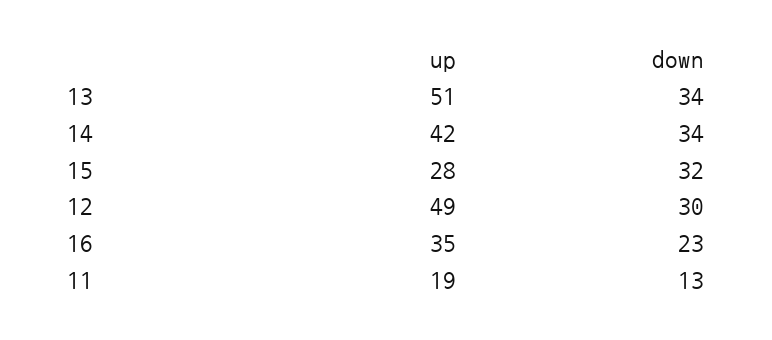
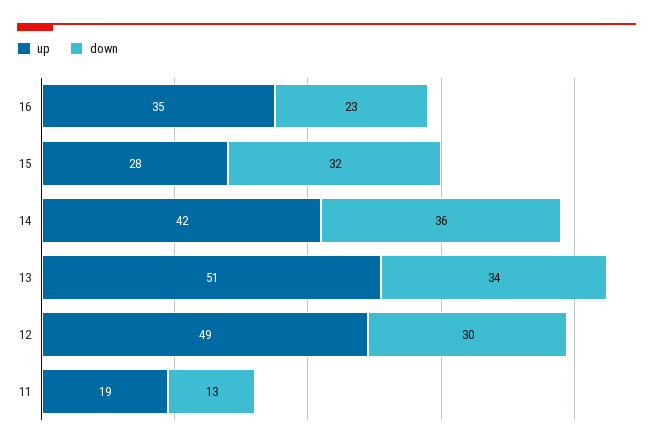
  {
    "up": {
      "13": 51,
      "14": 42,
      "15": 28,
      "12": 49,
      "16": 35,
      "11": 19
    },
    "down": {
      "13": 34,
-     "14": 34,
+     "14": 36,
      "15": 32,
      "12": 30,
      "16": 23,
      "11": 13
    }
  }

